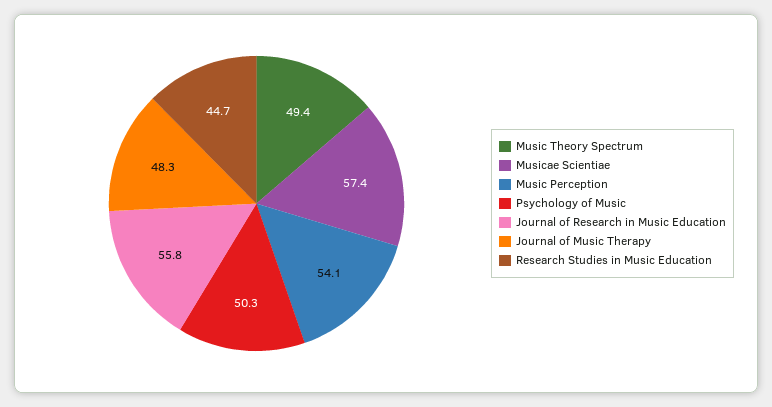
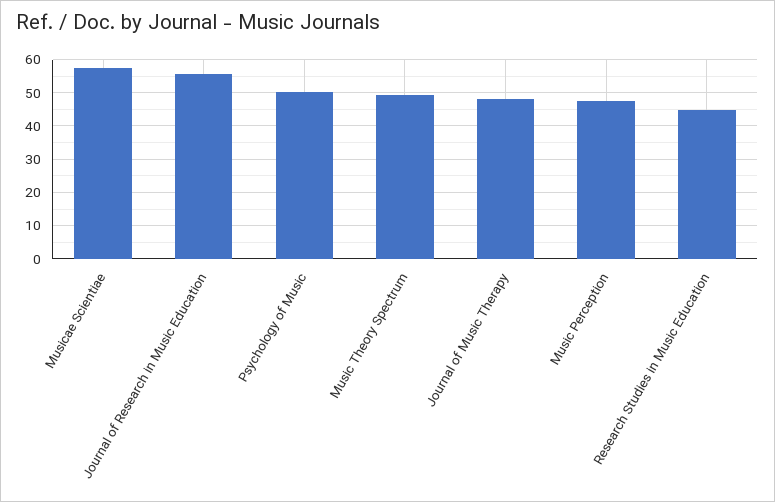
  {
    "Music Theory Spectrum": 49.4,
    "Musicae Scientiae": 57.4,
-   "Music Perception": 54.1,
+   "Music Perception": 48,
    "Psychology of Music": 50.3,
    "Journal of Research in Music Education": 55.8,
    "Journal of Music Therapy": 48.3,
    "Research Studies in Music Education": 44.7
  }

